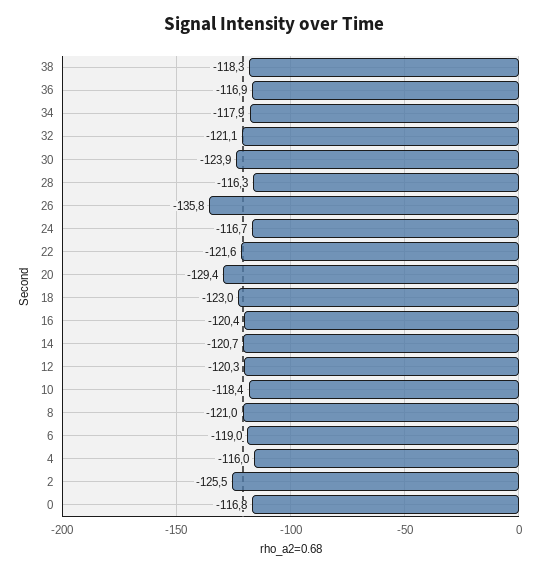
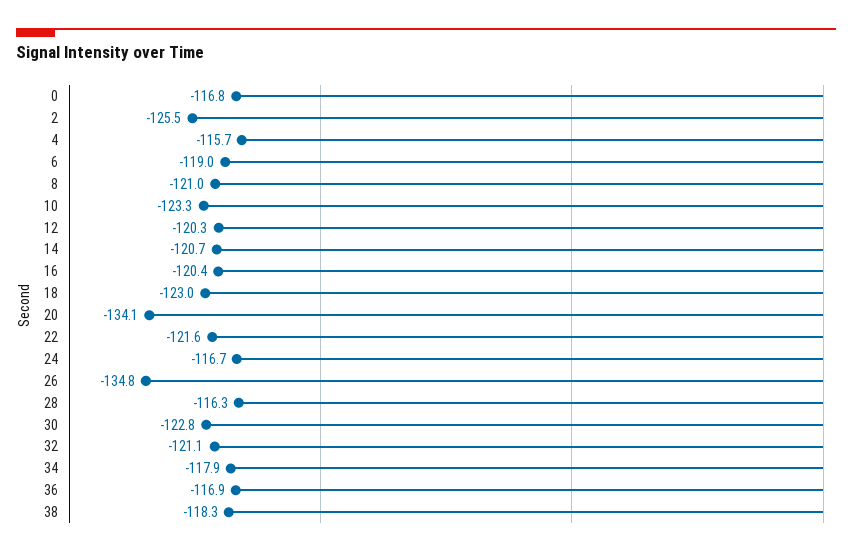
  {
    "38": -118.3,
    "36": -116.9,
    "34": -117.9,
    "32": -121.1,
-   "30": -123.9,
+   "30": -122.8,
    "28": -116.3,
-   "26": -135.8,
+   "26": -134.8,
    "24": -116.7,
    "22": -121.6,
-   "20": -129.4,
+   "20": -134.1,
    "18": -123,
    "16": -120.4,
    "14": -120.7,
    "12": -120.3,
-   "10": -118.4,
+   "10": -123.3,
    "8": -121,
    "6": -119,
-   "4": -116,
+   "4": -115.7,
    "2": -125.5,
    "0": -116.8
  }

